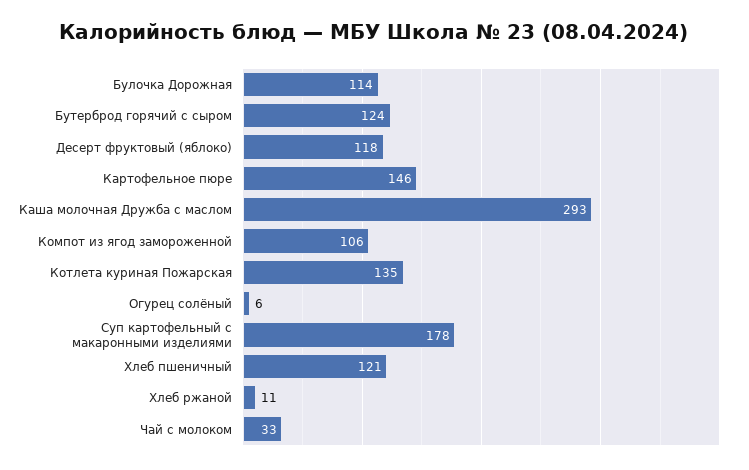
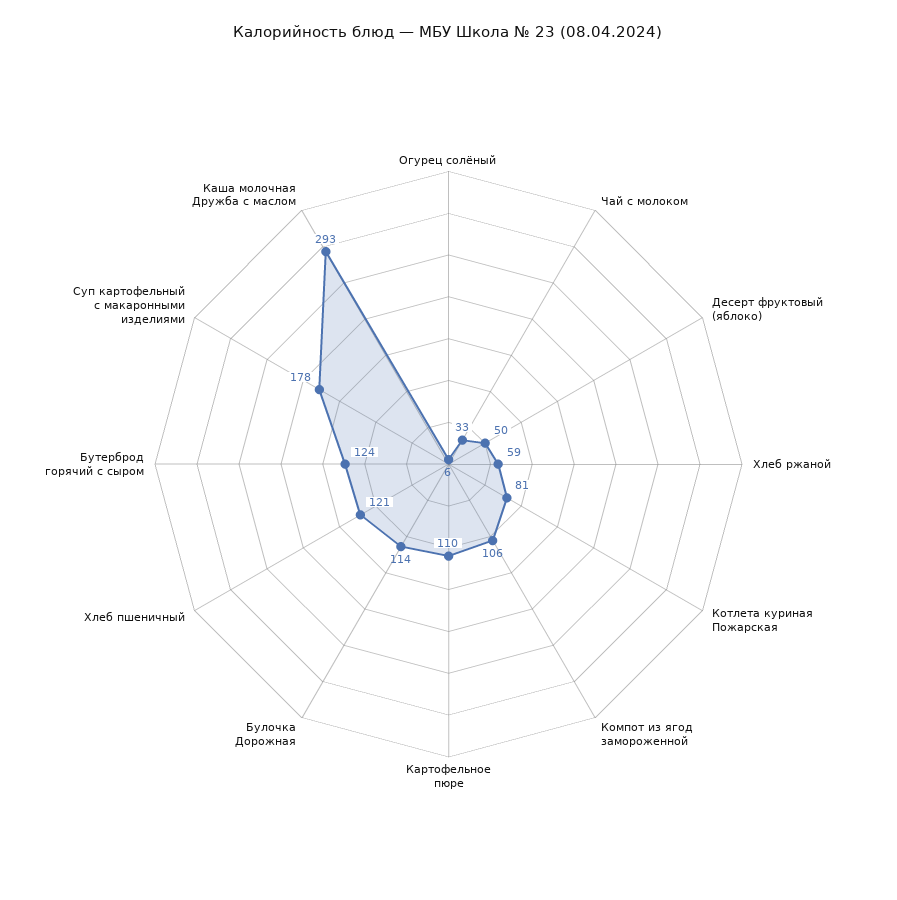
  {
    "Булочка Дорожная": 114,
    "Бутерброд горячий с сыром": 124,
-   "Десерт фруктовый (яблоко)": 118,
+   "Десерт фруктовый (яблоко)": 50,
-   "Картофельное пюре": 146,
+   "Картофельное пюре": 110,
    "Каша молочная Дружба с маслом": 293,
    "Компот из ягод замороженной": 106,
-   "Котлета куриная Пожарская": 135,
+   "Котлета куриная Пожарская": 81,
    "Огурец солёный": 6,
    "Суп картофельный с макаронными изделиями": 178,
    "Хлеб пшеничный": 121,
-   "Хлеб ржаной": 11,
+   "Хлеб ржаной": 59,
    "Чай с молоком": 33
  }

